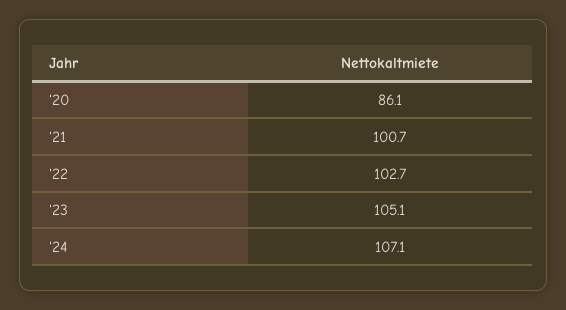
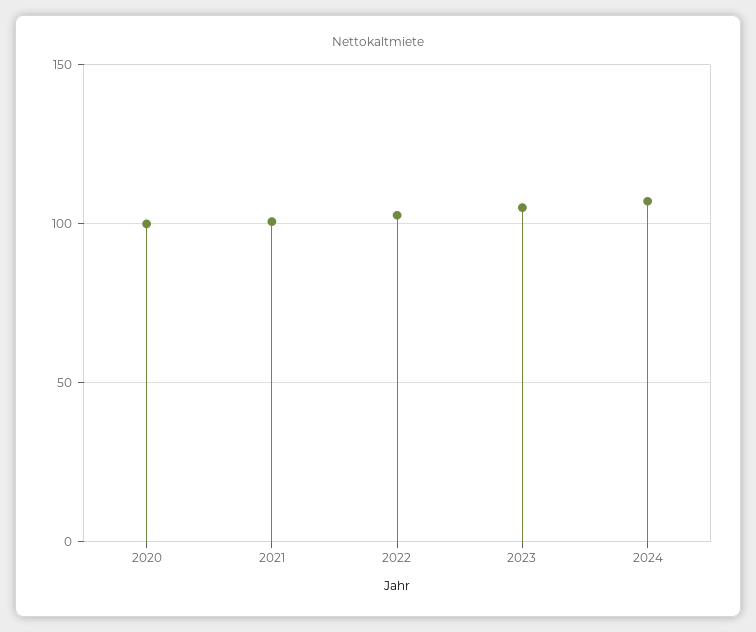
  {
-   "'20": 86.1,
+   "'20": 100,
    "'21": 100.7,
    "'22": 102.7,
    "'23": 105.1,
    "'24": 107.1
  }

